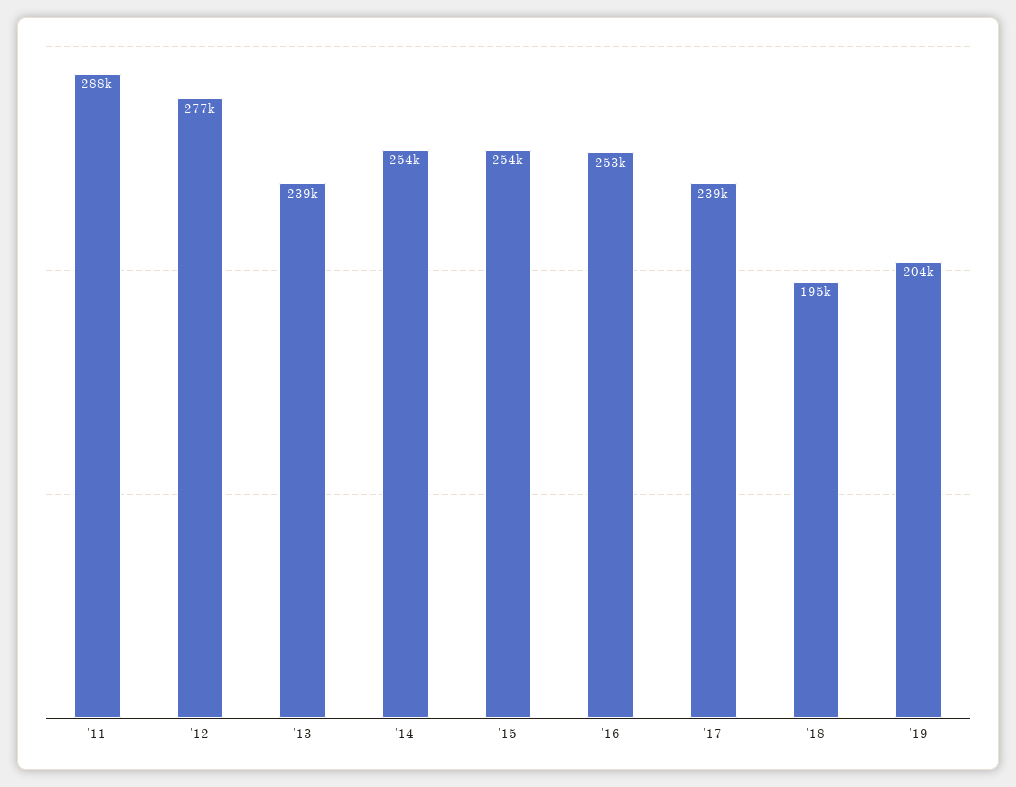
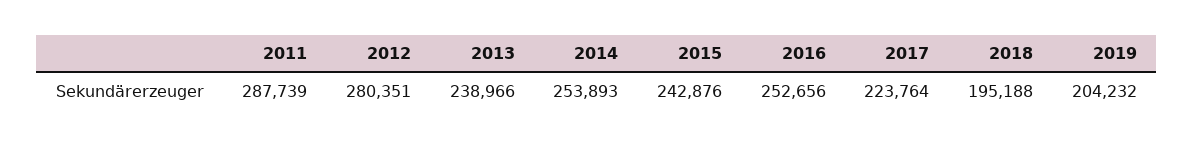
  {
    "'11": 287739,
-   "'12": 277000,
+   "'12": 280351,
    "'13": 238966,
    "'14": 253893,
-   "'15": 254000,
+   "'15": 242876,
    "'16": 252656,
-   "'17": 239000,
+   "'17": 223764,
    "'18": 195188,
    "'19": 204232
  }

